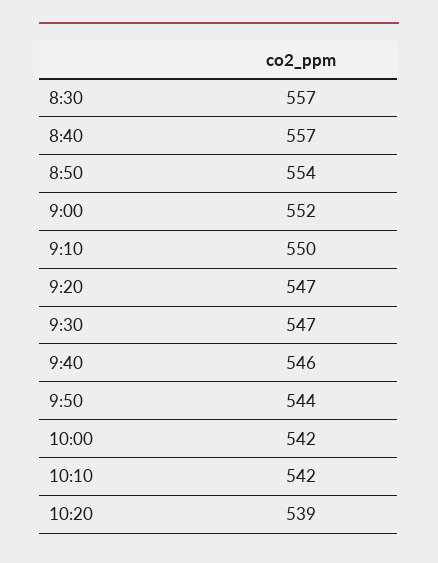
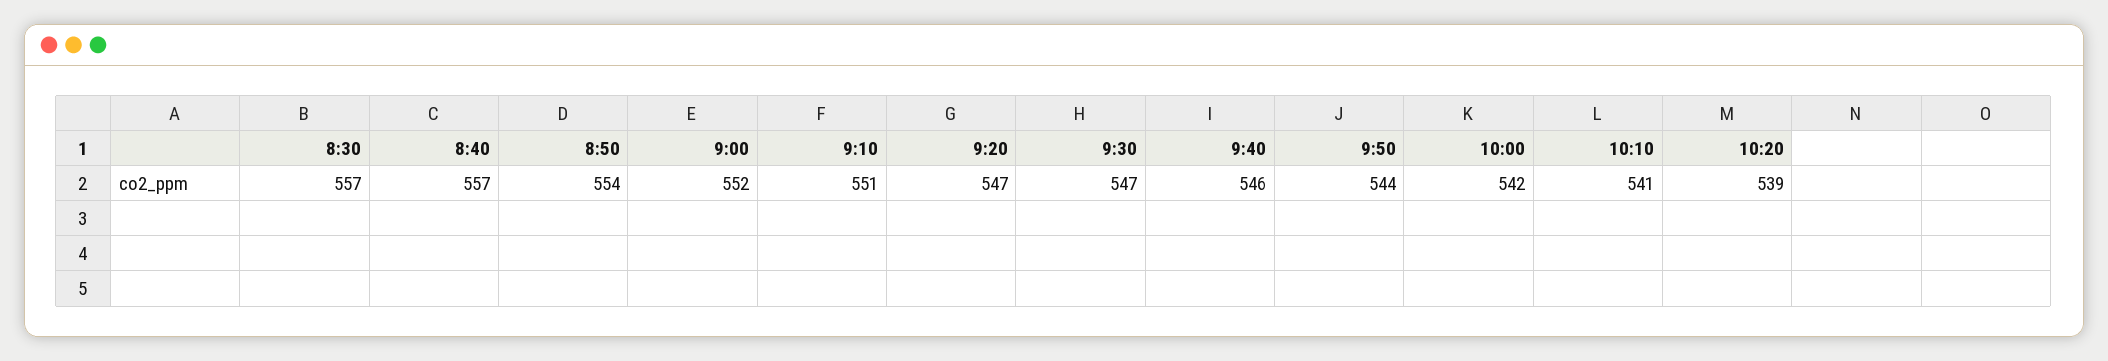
  {
    "8:30": 557,
    "8:40": 557,
    "8:50": 554,
    "9:00": 552,
-   "9:10": 550,
+   "9:10": 551,
    "9:20": 547,
    "9:30": 547,
    "9:40": 546,
    "9:50": 544,
    "10:00": 542,
-   "10:10": 542,
+   "10:10": 541,
    "10:20": 539
  }

